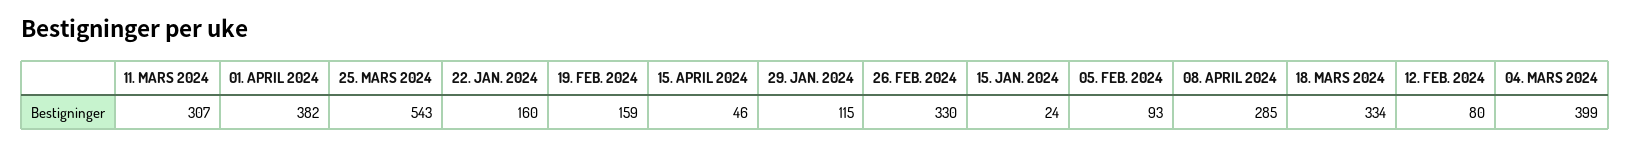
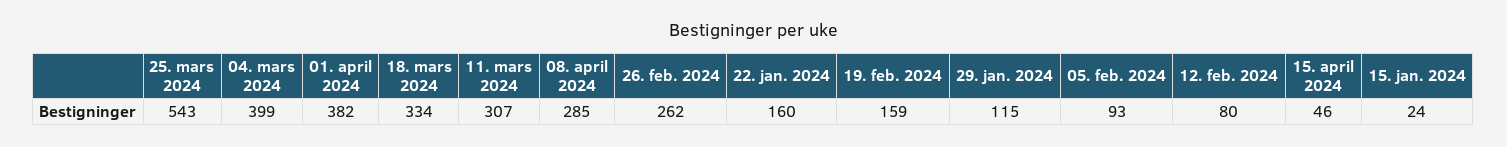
  {
    "11. MARS 2024": 307,
    "01. APRIL 2024": 382,
    "25. MARS 2024": 543,
    "22. JAN. 2024": 160,
    "19. FEB. 2024": 159,
    "15. APRIL 2024": 46,
    "29. JAN. 2024": 115,
-   "26. FEB. 2024": 330,
+   "26. FEB. 2024": 262,
    "15. JAN. 2024": 24,
    "05. FEB. 2024": 93,
    "08. APRIL 2024": 285,
    "18. MARS 2024": 334,
    "12. FEB. 2024": 80,
    "04. MARS 2024": 399
  }

